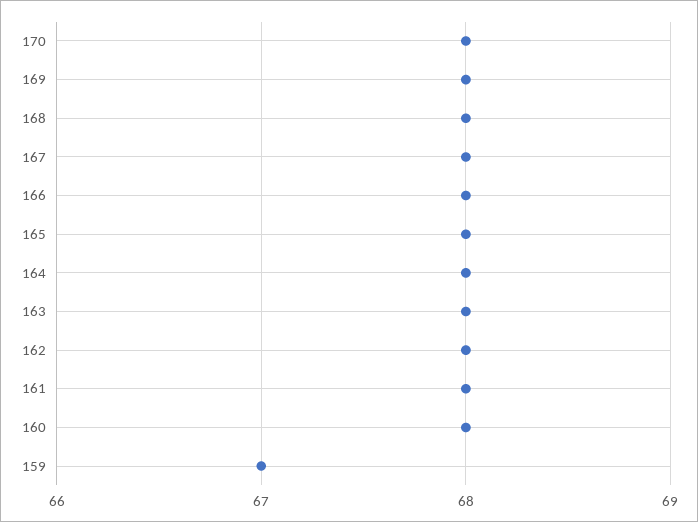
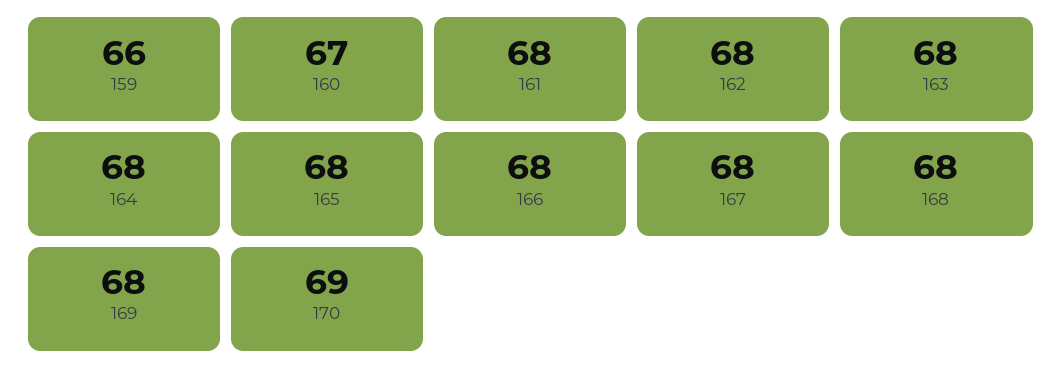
  {
-   "170": 68,
+   "170": 69,
    "169": 68,
    "168": 68,
    "167": 68,
    "166": 68,
    "165": 68,
    "164": 68,
    "163": 68,
    "162": 68,
    "161": 68,
-   "160": 68,
+   "160": 67,
-   "159": 67
+   "159": 66
  }

